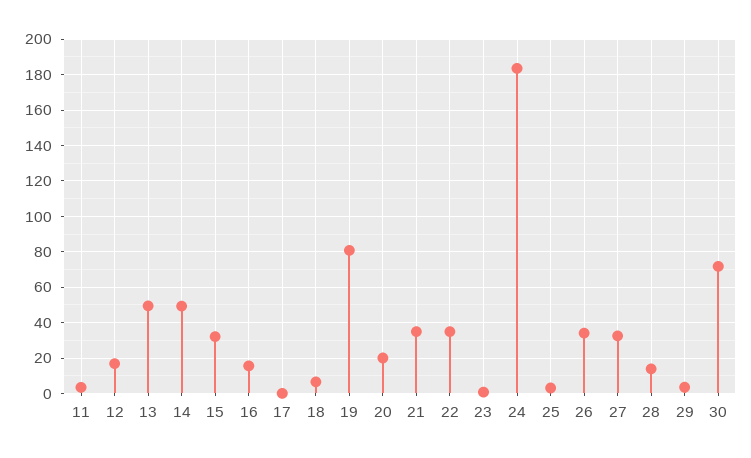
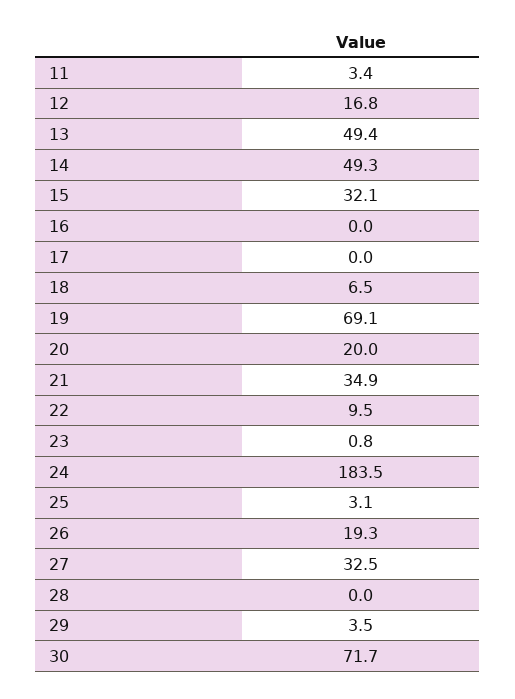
  {
    "11": 3.4,
    "12": 16.8,
    "13": 49.4,
    "14": 49.3,
    "15": 32.1,
-   "16": 15,
+   "16": 0,
    "17": 0,
    "18": 6.5,
-   "19": 80,
+   "19": 69.1,
    "20": 20,
    "21": 34.9,
-   "22": 35,
+   "22": 9.5,
    "23": 0.8,
    "24": 183.5,
    "25": 3.1,
-   "26": 35,
+   "26": 19.3,
    "27": 32.5,
-   "28": 15,
+   "28": 0,
    "29": 3.5,
    "30": 71.7
  }

